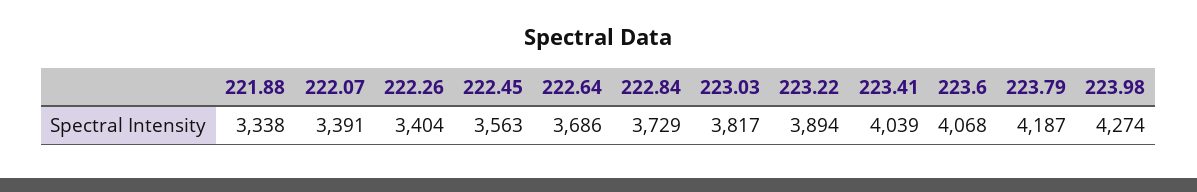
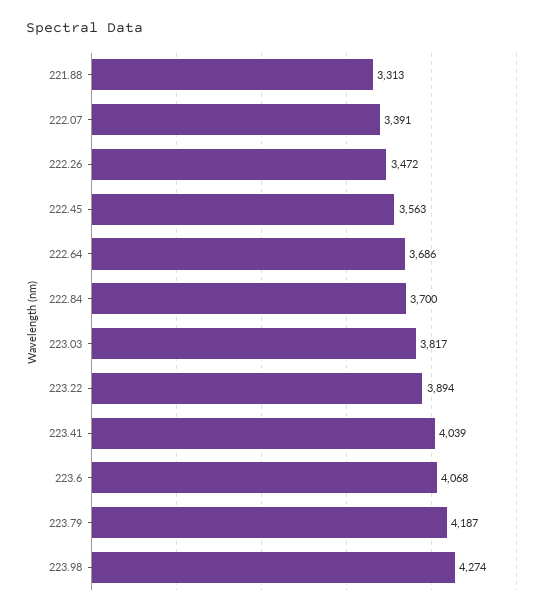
  {
-   "221.88": 3338,
+   "221.88": 3313,
    "222.07": 3391,
-   "222.26": 3404,
+   "222.26": 3472,
    "222.45": 3563,
    "222.64": 3686,
-   "222.84": 3729,
+   "222.84": 3700,
    "223.03": 3817,
    "223.22": 3894,
    "223.41": 4039,
    "223.6": 4068,
    "223.79": 4187,
    "223.98": 4274
  }

